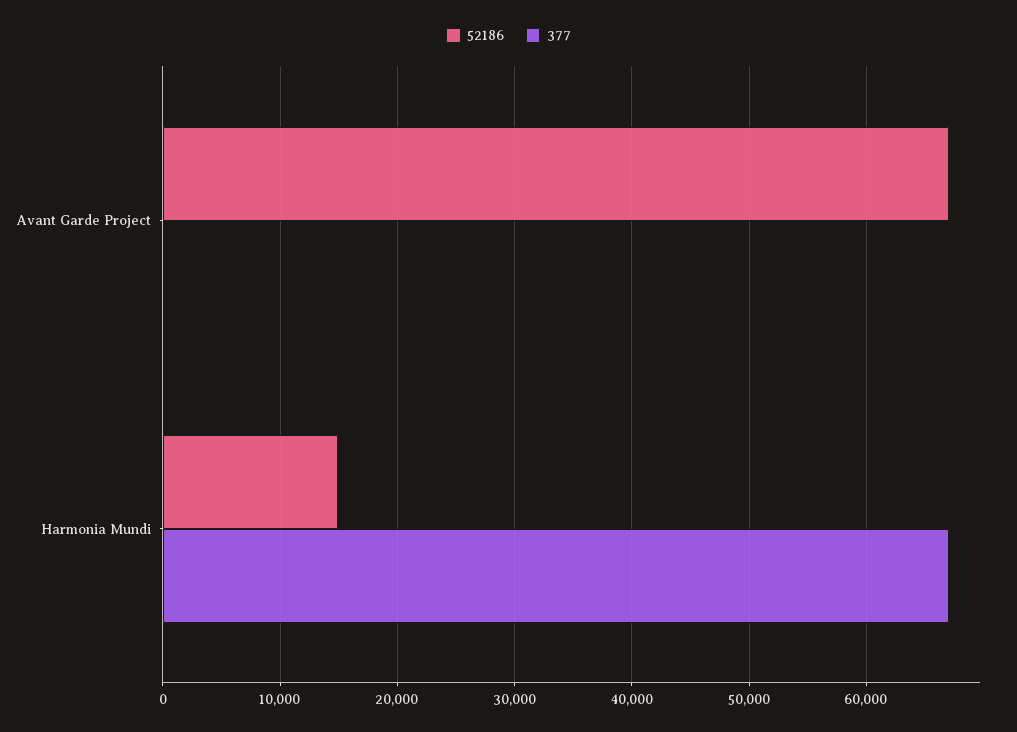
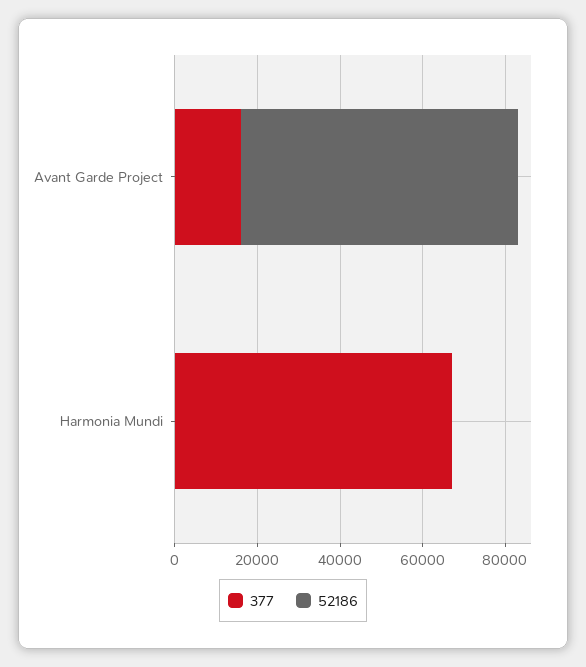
  {
    "52186": {
      "Avant Garde Project": 67000,
-     "Harmonia Mundi": 15000
+     "Harmonia Mundi": 0
    },
    "377": {
-     "Avant Garde Project": 0,
+     "Avant Garde Project": 15000,
      "Harmonia Mundi": 67000
    }
  }

